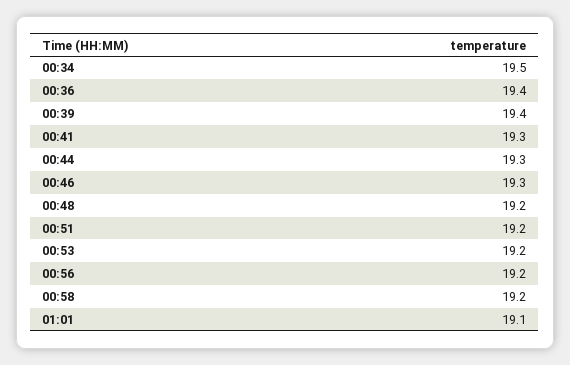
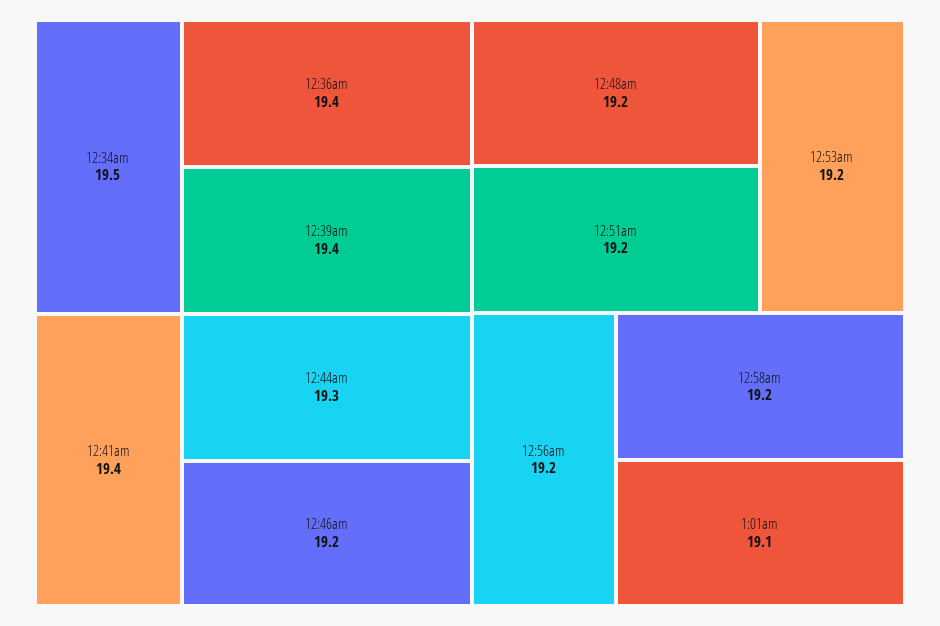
  {
    "00:34": 19.5,
    "00:36": 19.4,
    "00:39": 19.4,
-   "00:41": 19.3,
+   "00:41": 19.4,
    "00:44": 19.3,
-   "00:46": 19.3,
+   "00:46": 19.2,
    "00:48": 19.2,
    "00:51": 19.2,
    "00:53": 19.2,
    "00:56": 19.2,
    "00:58": 19.2,
    "01:01": 19.1
  }

